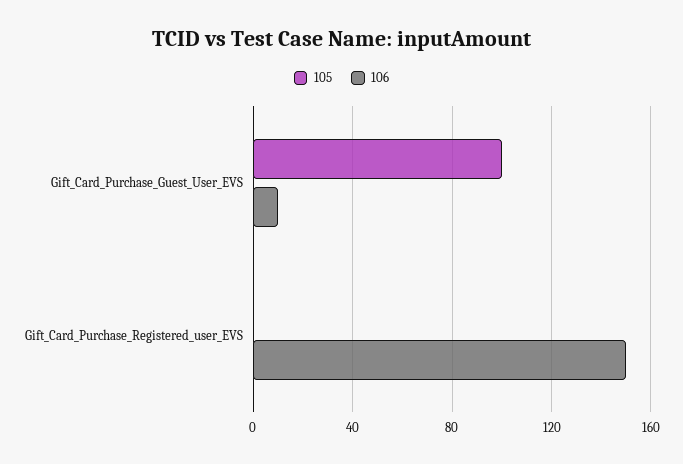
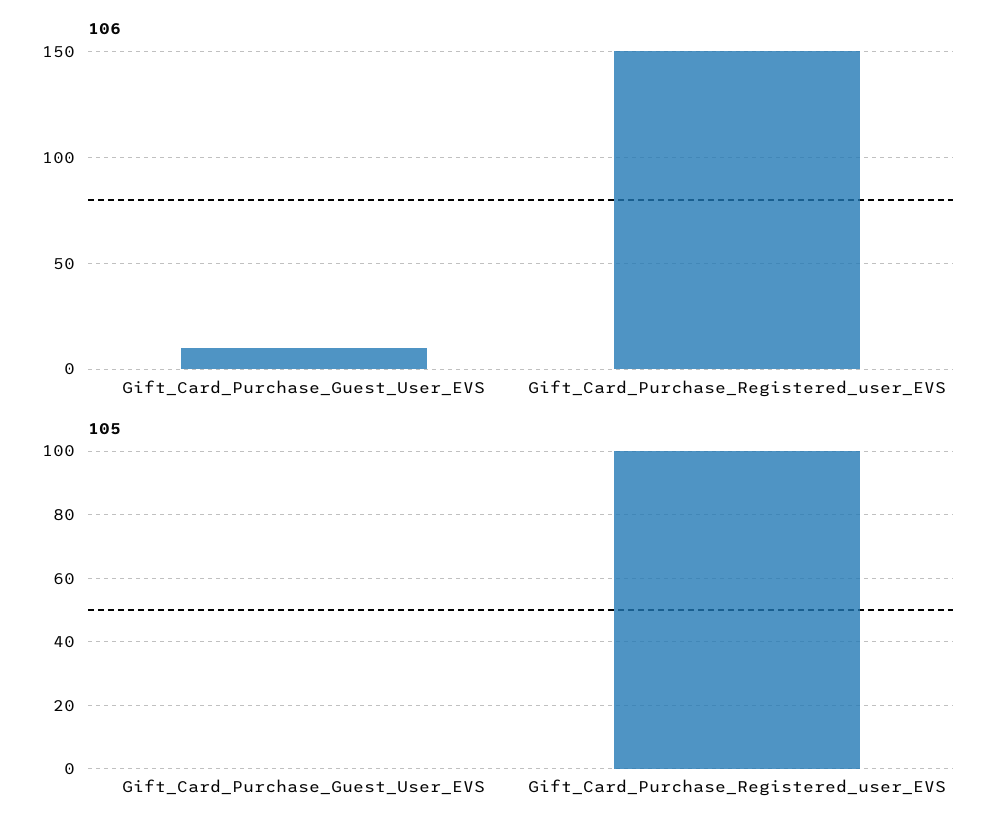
  {
    "105": {
-     "Gift_Card_Purchase_Guest_User_EVS": 100,
+     "Gift_Card_Purchase_Guest_User_EVS": 0,
-     "Gift_Card_Purchase_Registered_user_EVS": 0
+     "Gift_Card_Purchase_Registered_user_EVS": 100
    },
    "106": {
      "Gift_Card_Purchase_Guest_User_EVS": 10,
      "Gift_Card_Purchase_Registered_user_EVS": 150
    }
  }

